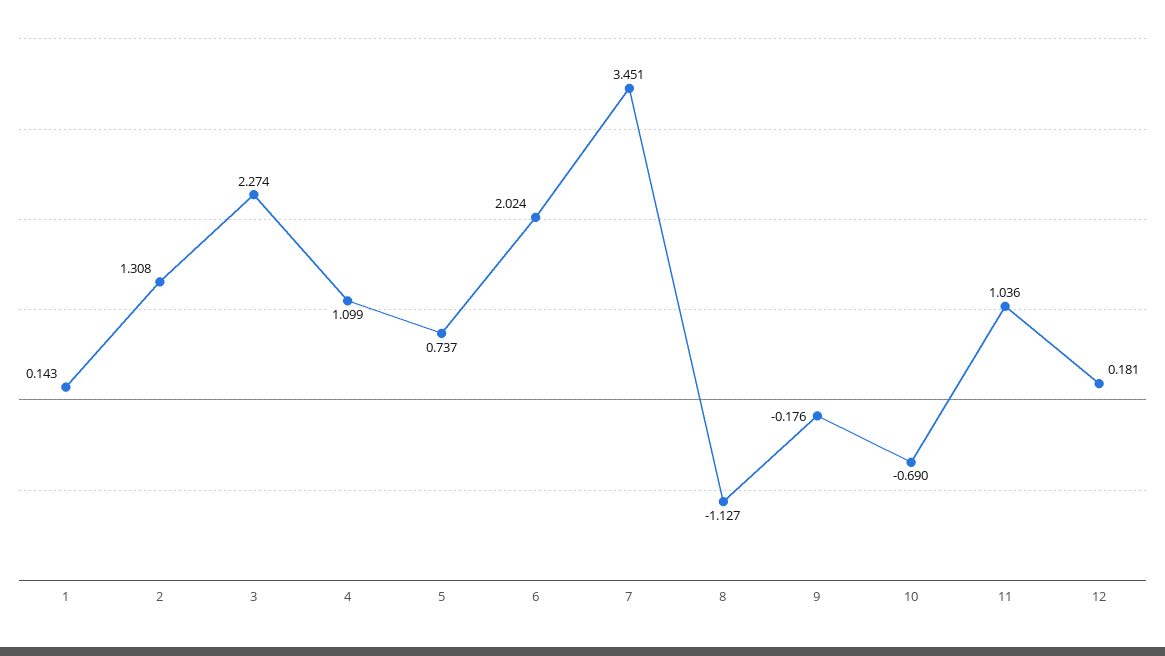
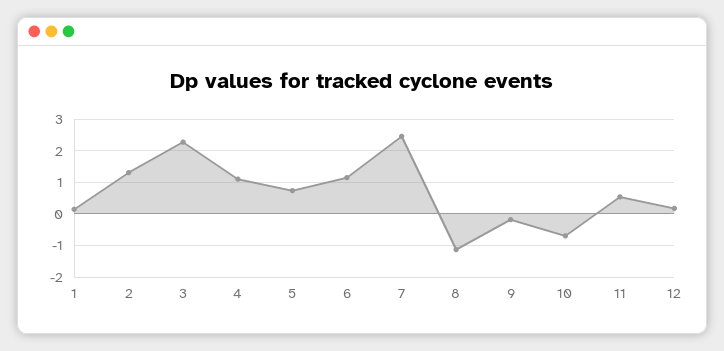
  {
    "1": 0.143,
    "2": 1.308,
    "3": 2.274,
    "4": 1.099,
    "5": 0.737,
-   "6": 2.024,
+   "6": 1.2,
-   "7": 3.451,
+   "7": 2.4,
    "8": -1.127,
    "9": -0.176,
    "10": -0.69,
-   "11": 1.036,
+   "11": 0.6,
    "12": 0.181
  }

